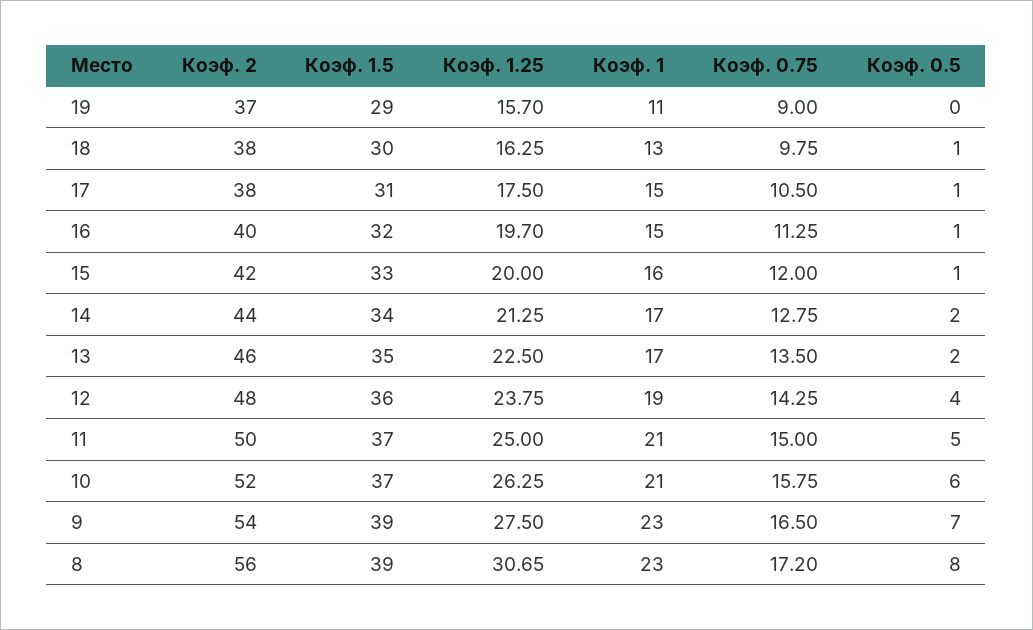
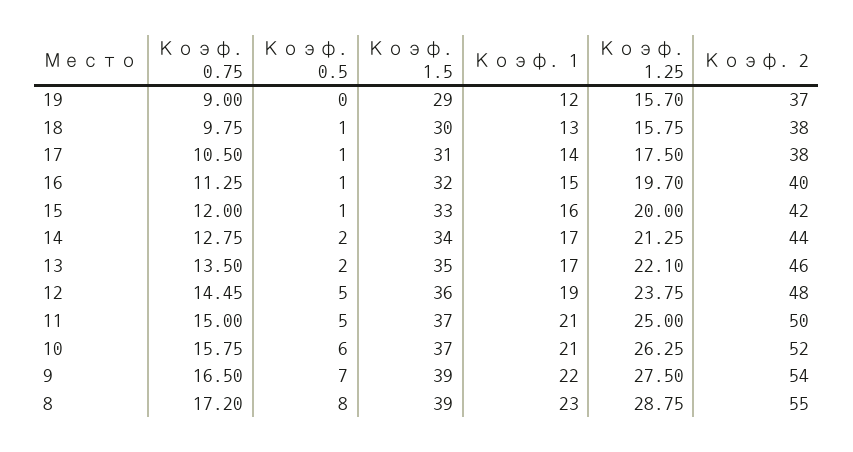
  {
    "Коэф. 2": {
      "19": 37,
      "18": 38,
      "17": 38,
      "16": 40,
      "15": 42,
      "14": 44,
      "13": 46,
      "12": 48,
      "11": 50,
      "10": 52,
      "9": 54,
-     "8": 56
+     "8": 55
    },
    "Коэф. 1.5": {
      "19": 29,
      "18": 30,
      "17": 31,
      "16": 32,
      "15": 33,
      "14": 34,
      "13": 35,
      "12": 36,
      "11": 37,
      "10": 37,
      "9": 39,
      "8": 39
    },
    "Коэф. 1.25": {
      "19": 15.7,
-     "18": 16.25,
+     "18": 15.75,
      "17": 17.5,
      "16": 19.7,
      "15": 20,
      "14": 21.25,
-     "13": 22.5,
+     "13": 22.1,
      "12": 23.75,
      "11": 25,
      "10": 26.25,
      "9": 27.5,
-     "8": 30.65
+     "8": 28.75
    },
    "Коэф. 1": {
-     "19": 11,
+     "19": 12,
      "18": 13,
-     "17": 15,
+     "17": 14,
      "16": 15,
      "15": 16,
      "14": 17,
      "13": 17,
      "12": 19,
      "11": 21,
      "10": 21,
-     "9": 23,
+     "9": 22,
      "8": 23
    },
    "Коэф. 0.75": {
      "19": 9,
      "18": 9.75,
      "17": 10.5,
      "16": 11.25,
      "15": 12,
      "14": 12.75,
      "13": 13.5,
-     "12": 14.25,
+     "12": 14.45,
      "11": 15,
      "10": 15.75,
      "9": 16.5,
      "8": 17.2
    },
    "Коэф. 0.5": {
      "19": 0,
      "18": 1,
      "17": 1,
      "16": 1,
      "15": 1,
      "14": 2,
      "13": 2,
-     "12": 4,
+     "12": 5,
      "11": 5,
      "10": 6,
      "9": 7,
      "8": 8
    }
  }

